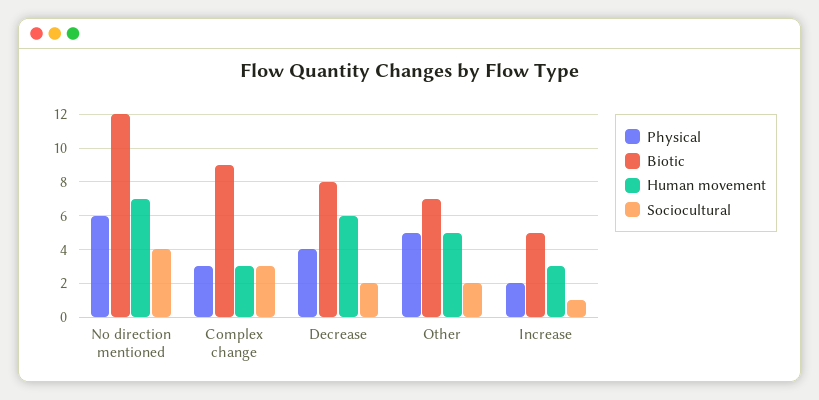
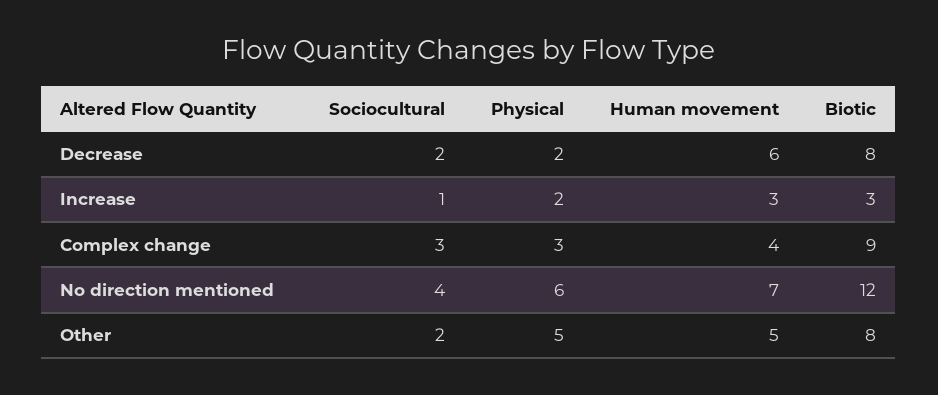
  {
    "Physical": {
      "No direction mentioned": 6,
      "Complex change": 3,
-     "Decrease": 4,
+     "Decrease": 2,
      "Other": 5,
      "Increase": 2
    },
    "Biotic": {
      "No direction mentioned": 12,
      "Complex change": 9,
      "Decrease": 8,
-     "Other": 7,
+     "Other": 8,
-     "Increase": 5
+     "Increase": 3
    },
    "Human movement": {
      "No direction mentioned": 7,
-     "Complex change": 3,
+     "Complex change": 4,
      "Decrease": 6,
      "Other": 5,
      "Increase": 3
    },
    "Sociocultural": {
      "No direction mentioned": 4,
      "Complex change": 3,
      "Decrease": 2,
      "Other": 2,
      "Increase": 1
    }
  }

